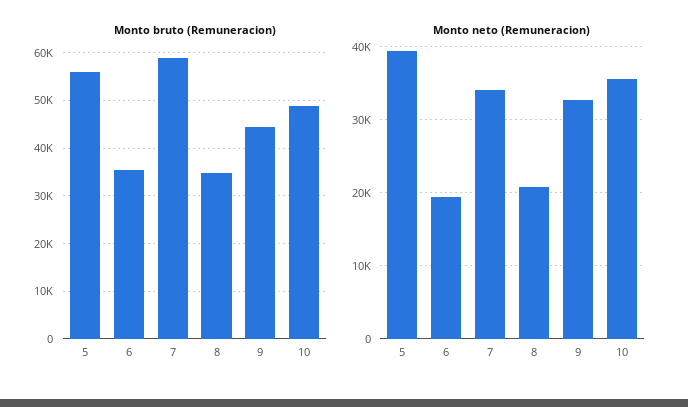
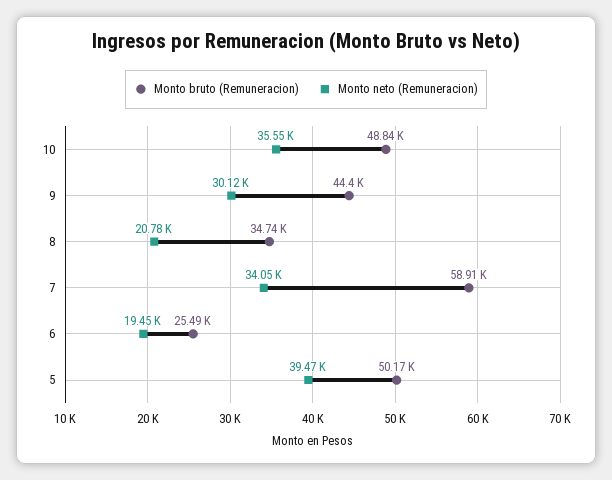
  {
    "Monto bruto (Remuneracion)": {
-     "5": 56000,
+     "5": 50170,
-     "6": 36000,
+     "6": 25490,
      "7": 58910,
      "8": 34740,
      "9": 44400,
      "10": 48840
    },
    "Monto neto (Remuneracion)": {
      "5": 39470,
      "6": 19450,
      "7": 34050,
      "8": 20780,
-     "9": 33000,
+     "9": 30120,
      "10": 35550
    }
  }

